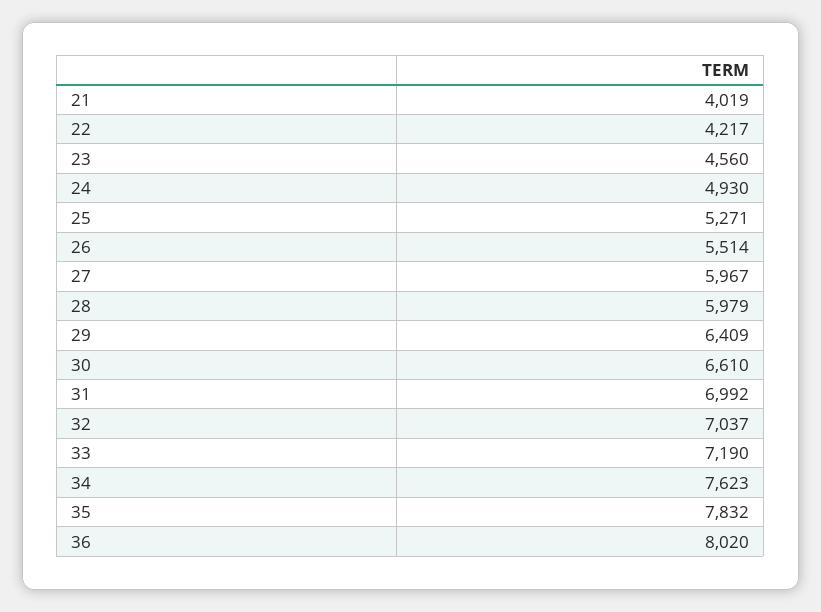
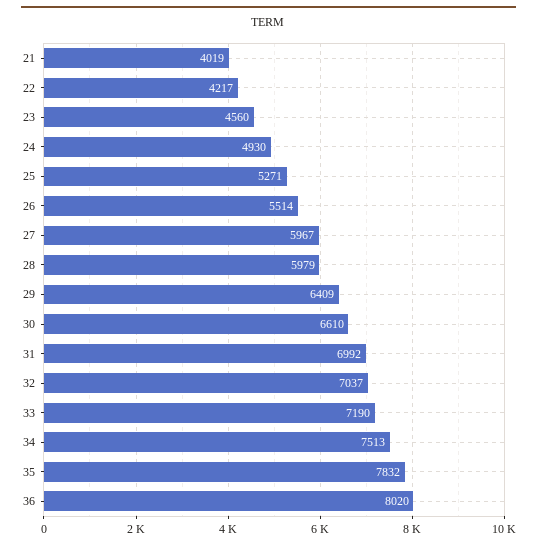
  {
    "21": 4019,
    "22": 4217,
    "23": 4560,
    "24": 4930,
    "25": 5271,
    "26": 5514,
    "27": 5967,
    "28": 5979,
    "29": 6409,
    "30": 6610,
    "31": 6992,
    "32": 7037,
    "33": 7190,
-   "34": 7623,
+   "34": 7513,
    "35": 7832,
    "36": 8020
  }

